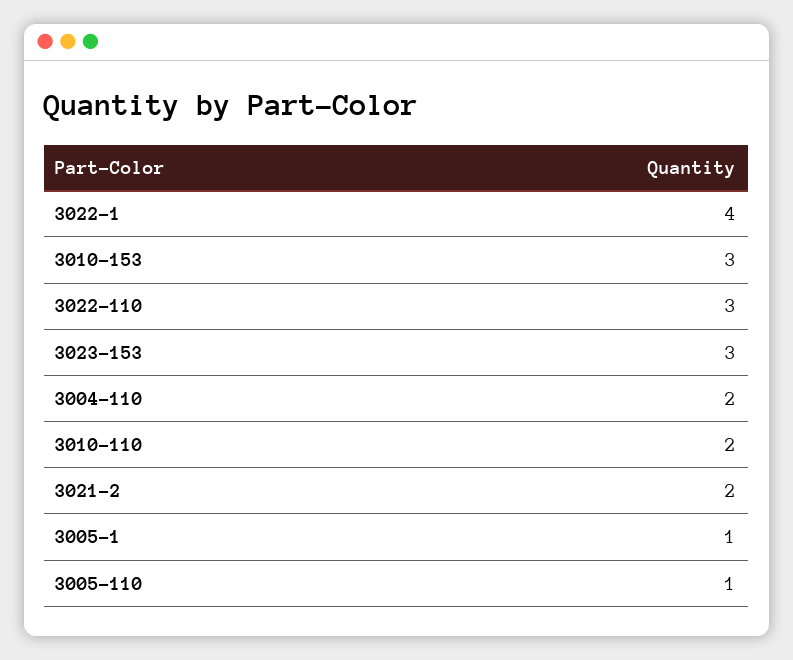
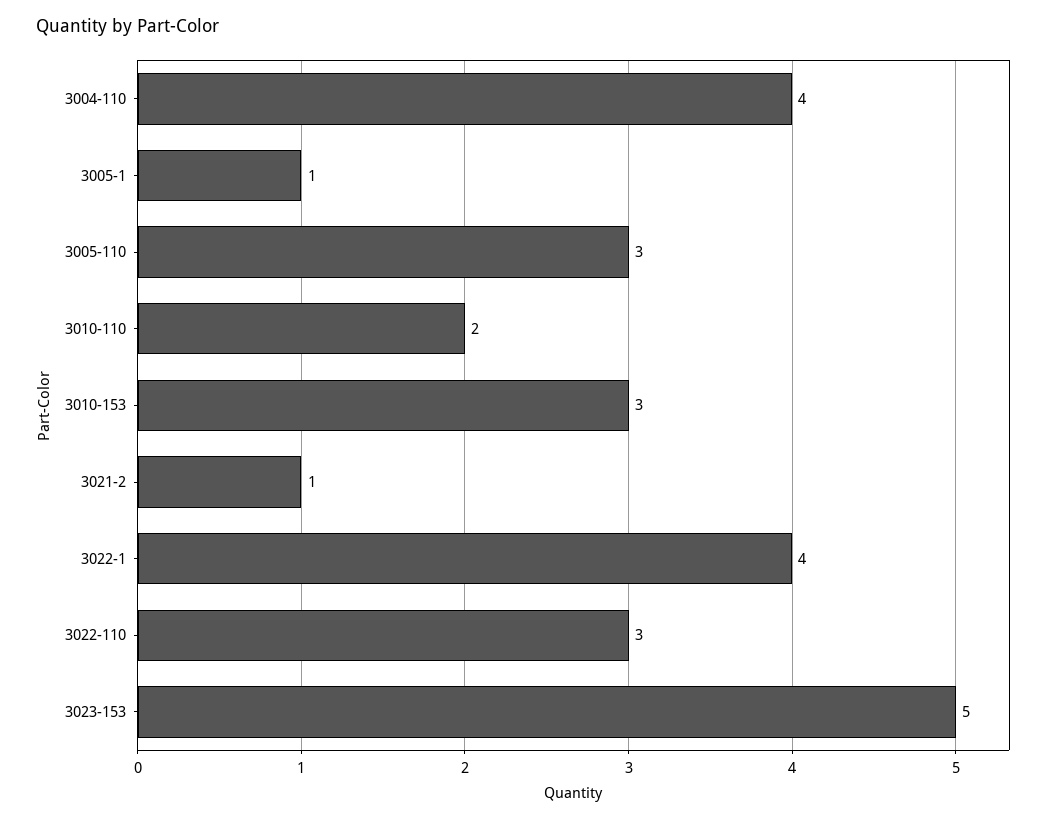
  {
    "3022-1": 4,
    "3010-153": 3,
    "3022-110": 3,
-   "3023-153": 3,
+   "3023-153": 5,
-   "3004-110": 2,
+   "3004-110": 4,
    "3010-110": 2,
-   "3021-2": 2,
+   "3021-2": 1,
    "3005-1": 1,
-   "3005-110": 1
+   "3005-110": 3
  }

